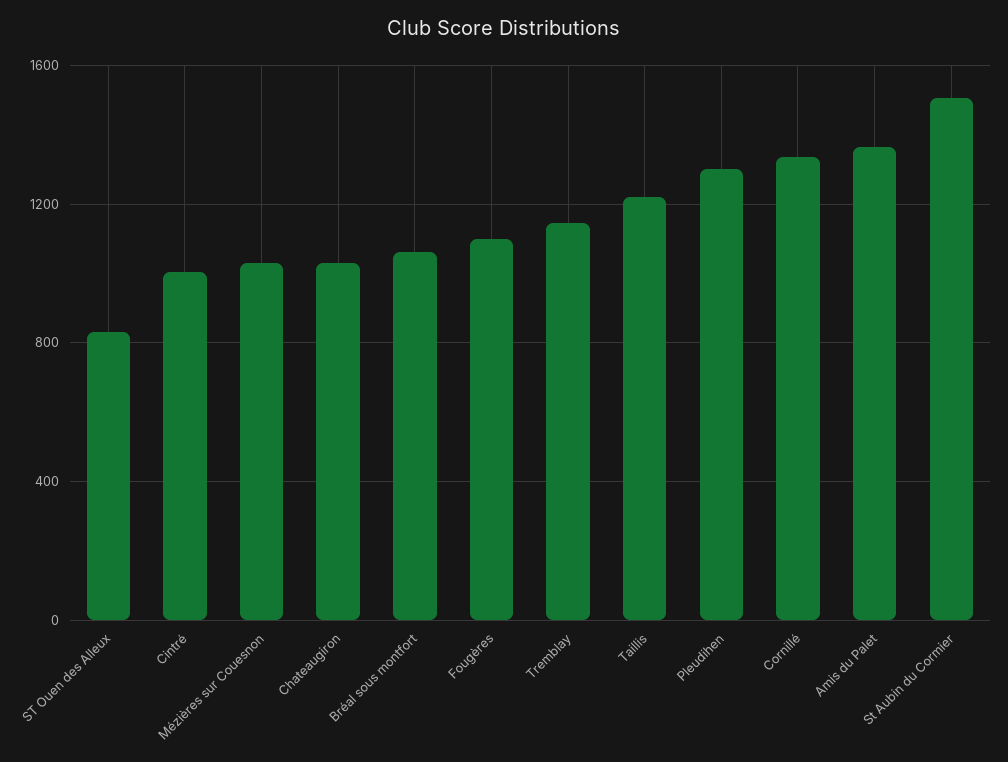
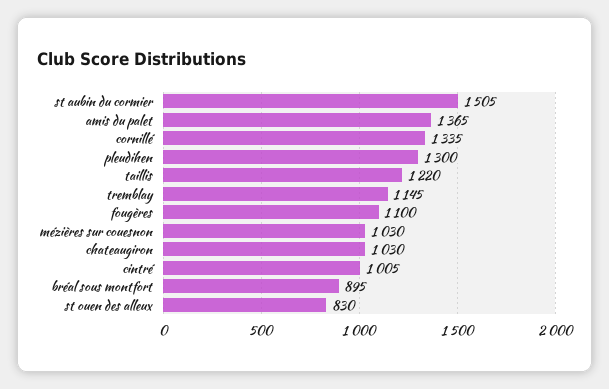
  {
    "ST Ouen des Alleux": 830,
    "Cintré": 1005,
    "Mézières sur Couesnon": 1030,
    "Chateaugiron": 1030,
-   "Bréal sous montfort": 1050,
+   "Bréal sous montfort": 895,
    "Fougères": 1100,
    "Tremblay": 1145,
    "Taillis": 1220,
    "Pleudihen": 1300,
    "Cornillé": 1335,
    "Amis du Palet": 1365,
    "St Aubin du Cormier": 1505
  }

